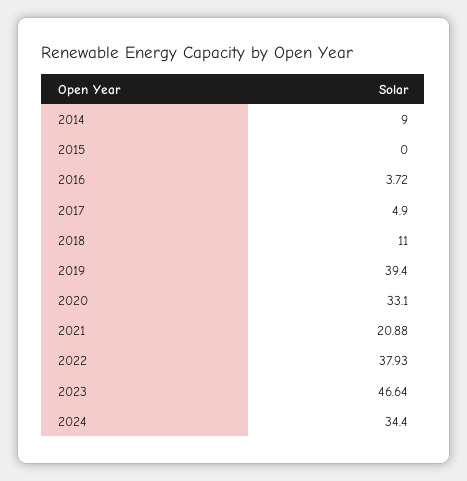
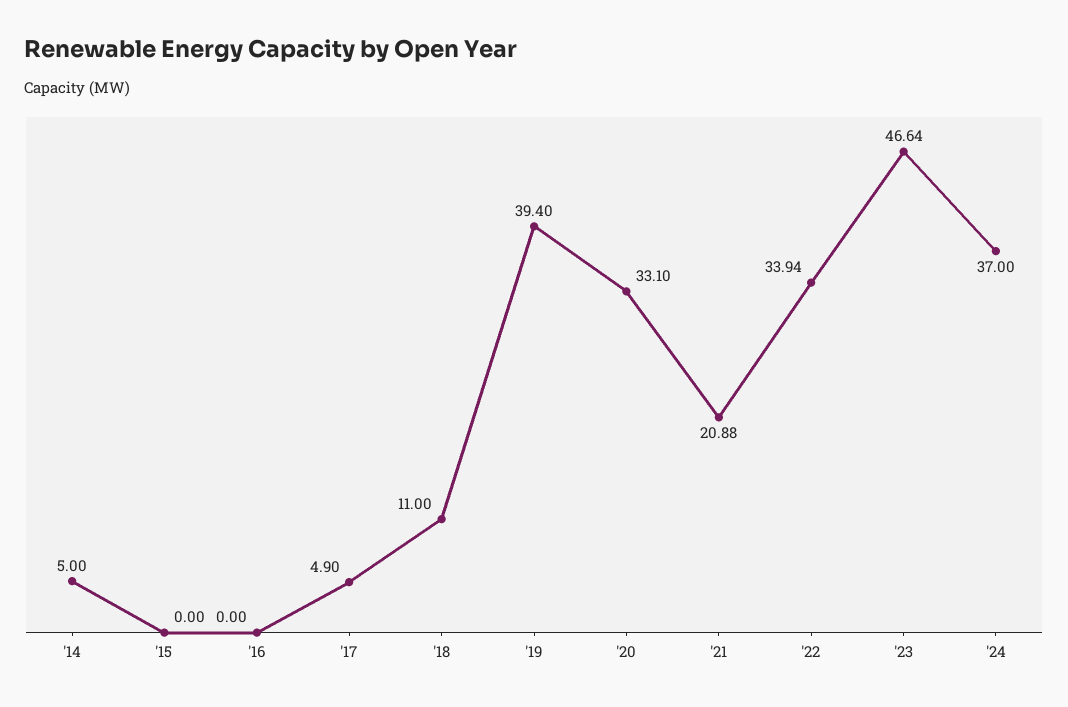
  {
-   "2014": 9,
+   "2014": 5,
    "2015": 0,
-   "2016": 3.72,
+   "2016": 0,
    "2017": 4.9,
    "2018": 11,
    "2019": 39.4,
    "2020": 33.1,
    "2021": 20.88,
-   "2022": 37.93,
+   "2022": 33.94,
    "2023": 46.64,
-   "2024": 34.4
+   "2024": 37
  }

